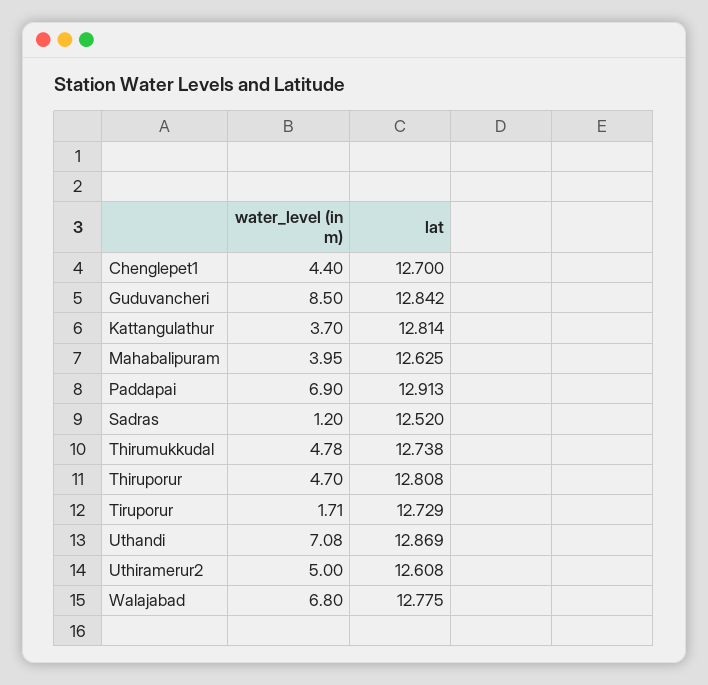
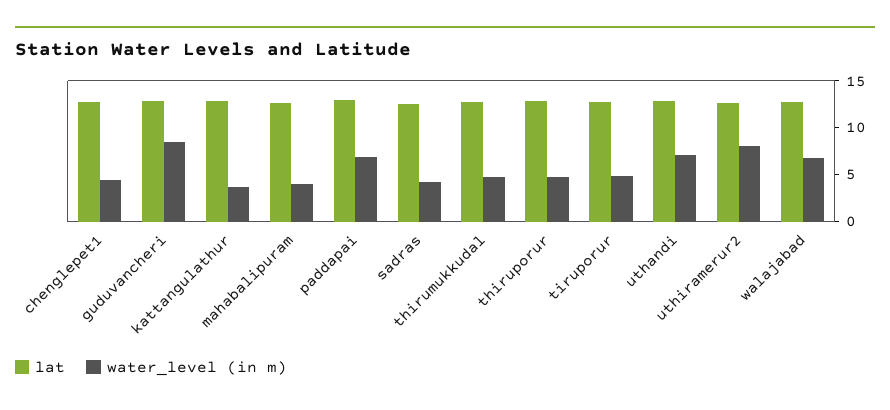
  {
    "water_level (in m)": {
      "Chenglepet1": 4.4,
      "Guduvancheri": 8.5,
      "Kattangulathur": 3.7,
      "Mahabalipuram": 3.95,
      "Paddapai": 6.9,
-     "Sadras": 1.2,
+     "Sadras": 4,
      "Thirumukkudal": 4.78,
      "Thiruporur": 4.7,
-     "Tiruporur": 1.71,
+     "Tiruporur": 5,
      "Uthandi": 7.08,
-     "Uthiramerur2": 5,
+     "Uthiramerur2": 8,
      "Walajabad": 6.8
    },
    "lat": {
      "Chenglepet1": 12.7,
      "Guduvancheri": 12.842,
      "Kattangulathur": 12.814,
      "Mahabalipuram": 12.625,
      "Paddapai": 12.913,
      "Sadras": 12.52,
      "Thirumukkudal": 12.738,
      "Thiruporur": 12.808,
      "Tiruporur": 12.729,
      "Uthandi": 12.869,
      "Uthiramerur2": 12.608,
      "Walajabad": 12.775
    }
  }

